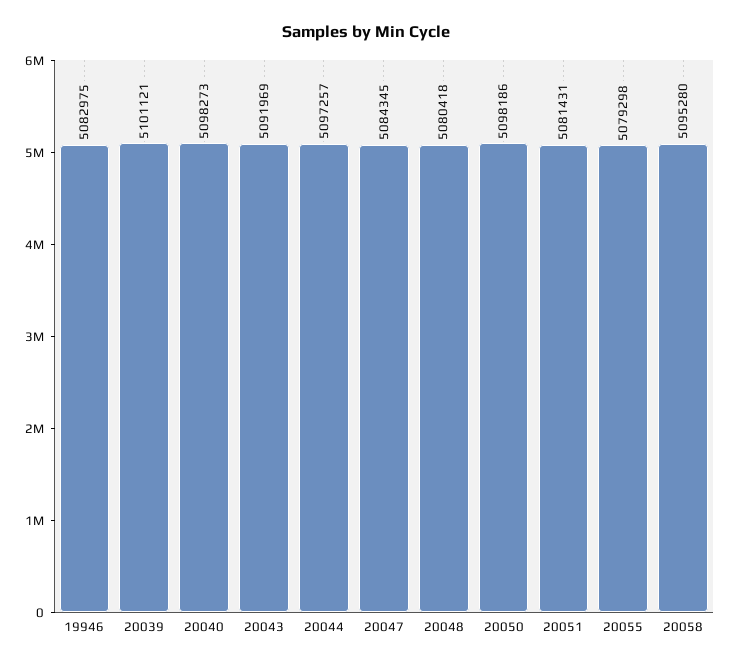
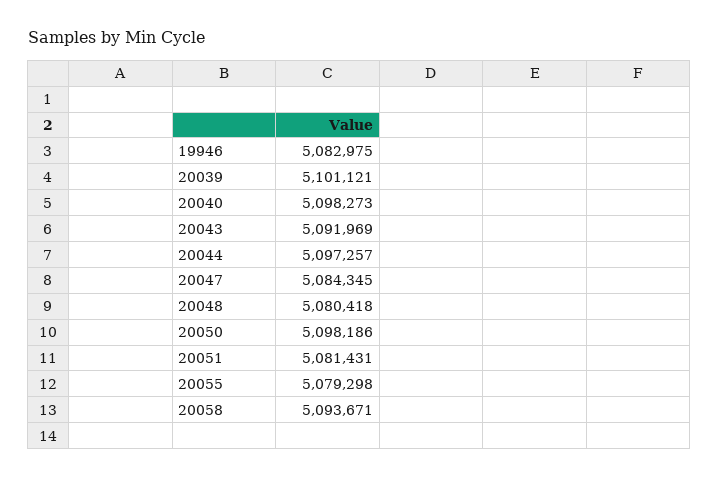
  {
    "19946": 5082975,
    "20039": 5101121,
    "20040": 5098273,
    "20043": 5091969,
    "20044": 5097257,
    "20047": 5084345,
    "20048": 5080418,
    "20050": 5098186,
    "20051": 5081431,
    "20055": 5079298,
-   "20058": 5095280
+   "20058": 5093671
  }

